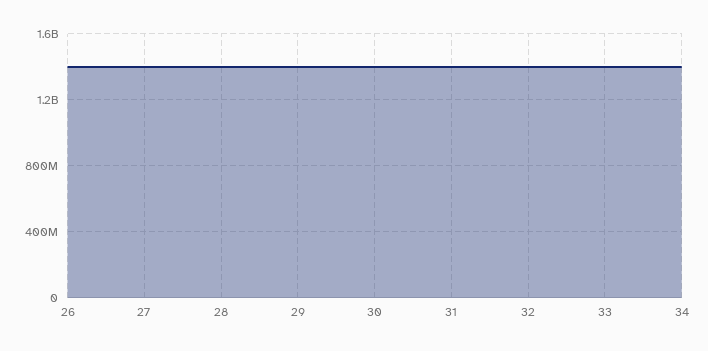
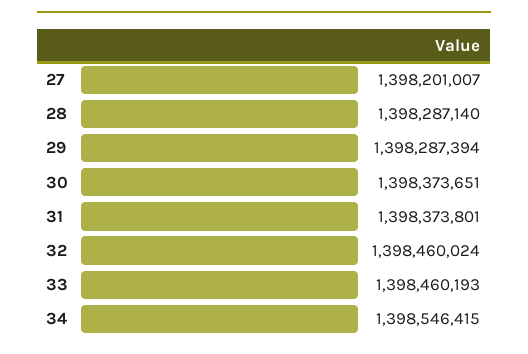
  {
-   "26": 1400000000,
    "27": 1398201007,
    "28": 1398287140,
    "29": 1398287394,
    "30": 1398373651,
    "31": 1398373801,
    "32": 1398460024,
    "33": 1398460193,
    "34": 1398546415
  }

